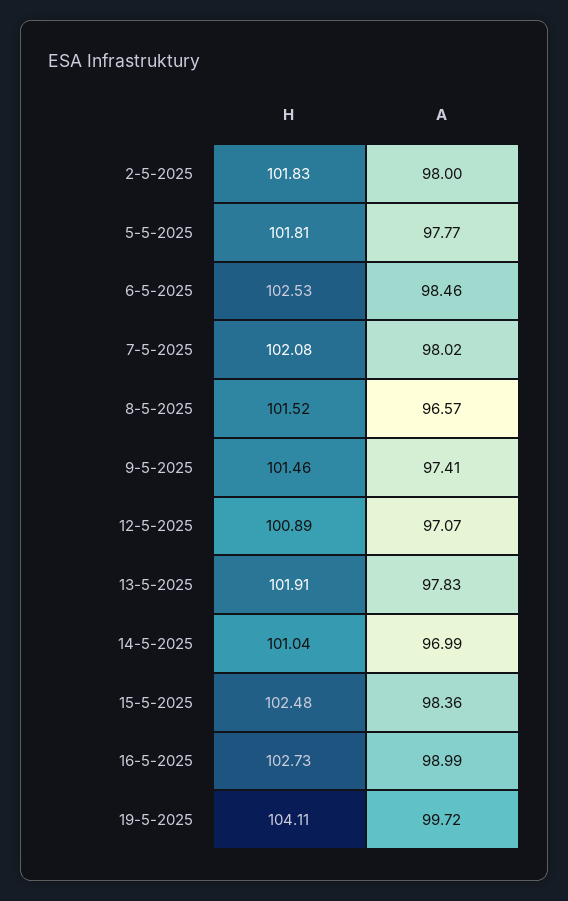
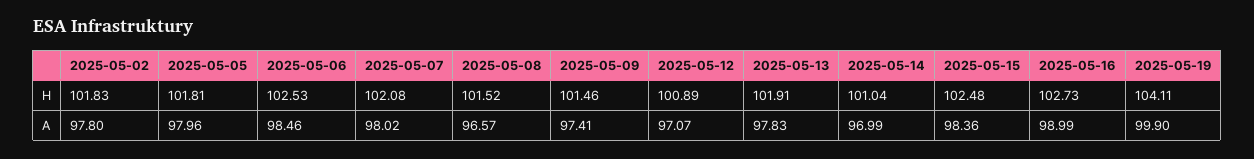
  {
    "H": {
      "2-5-2025": 101.83,
      "5-5-2025": 101.81,
      "6-5-2025": 102.53,
      "7-5-2025": 102.08,
      "8-5-2025": 101.52,
      "9-5-2025": 101.46,
      "12-5-2025": 100.89,
      "13-5-2025": 101.91,
      "14-5-2025": 101.04,
      "15-5-2025": 102.48,
      "16-5-2025": 102.73,
      "19-5-2025": 104.11
    },
    "A": {
-     "2-5-2025": 98,
+     "2-5-2025": 97.8,
-     "5-5-2025": 97.77,
+     "5-5-2025": 97.96,
      "6-5-2025": 98.46,
      "7-5-2025": 98.02,
      "8-5-2025": 96.57,
      "9-5-2025": 97.41,
      "12-5-2025": 97.07,
      "13-5-2025": 97.83,
      "14-5-2025": 96.99,
      "15-5-2025": 98.36,
      "16-5-2025": 98.99,
-     "19-5-2025": 99.72
+     "19-5-2025": 99.9
    }
  }

